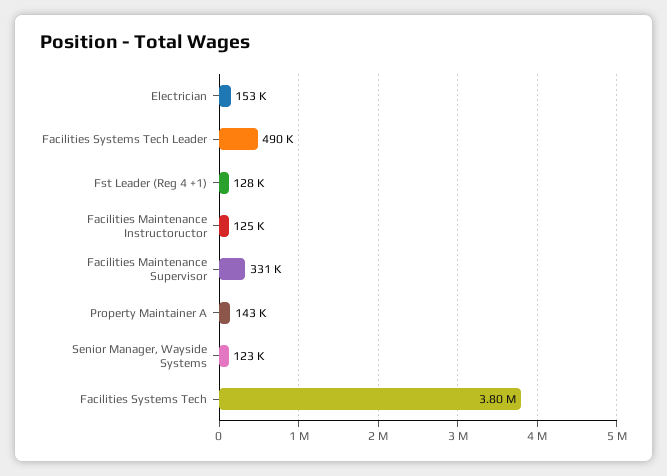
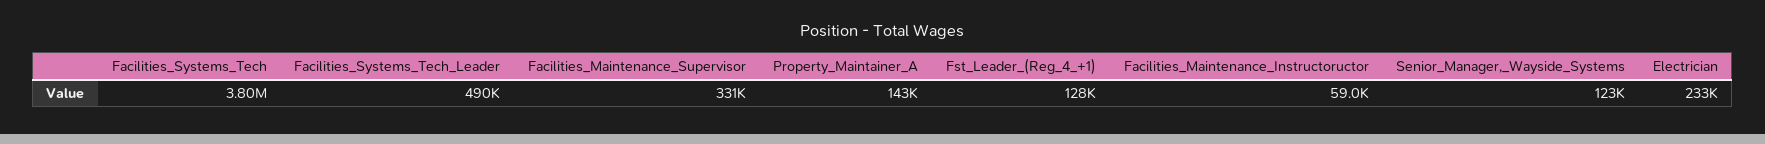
  {
-   "Electrician": 153000,
+   "Electrician": 233000,
    "Facilities Systems Tech Leader": 490000,
    "Fst Leader (Reg 4 +1)": 128000,
-   "Facilities Maintenance Instructoructor": 125000,
+   "Facilities Maintenance Instructoructor": 59000,
    "Facilities Maintenance Supervisor": 331000,
    "Property Maintainer A": 143000,
    "Senior Manager, Wayside Systems": 123000,
    "Facilities Systems Tech": 3800000
  }

